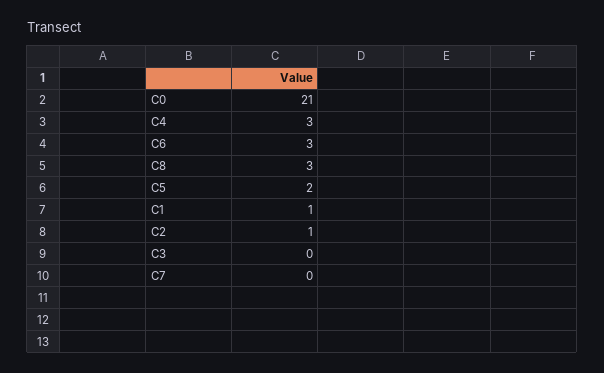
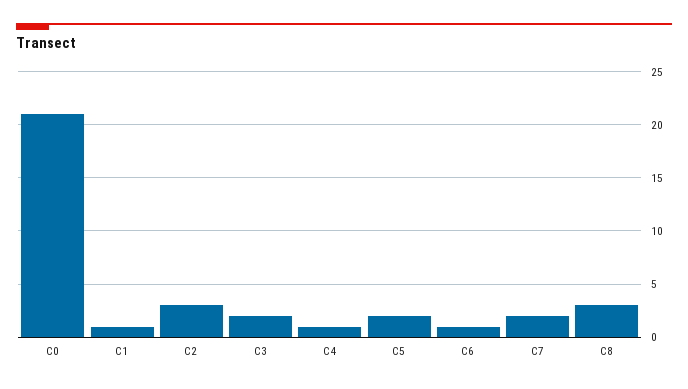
  {
    "C0": 21,
-   "C4": 3,
+   "C4": 1,
-   "C6": 3,
+   "C6": 1,
    "C8": 3,
    "C5": 2,
    "C1": 1,
-   "C2": 1,
+   "C2": 3,
-   "C3": 0,
+   "C3": 2,
-   "C7": 0
+   "C7": 2
  }

